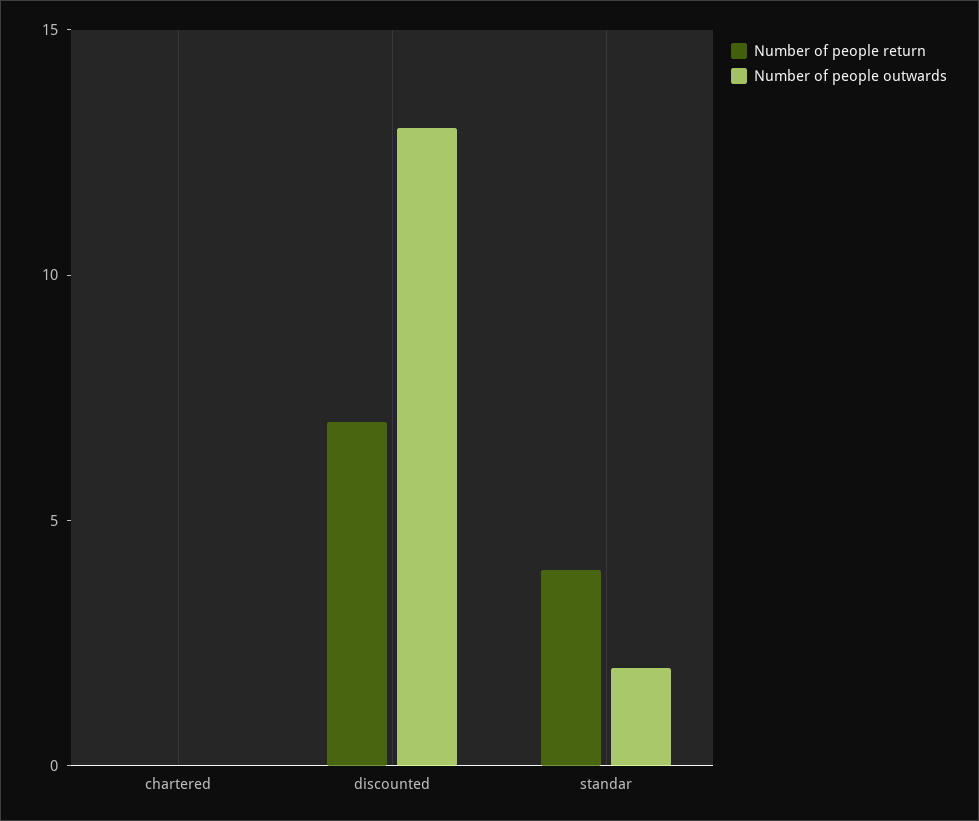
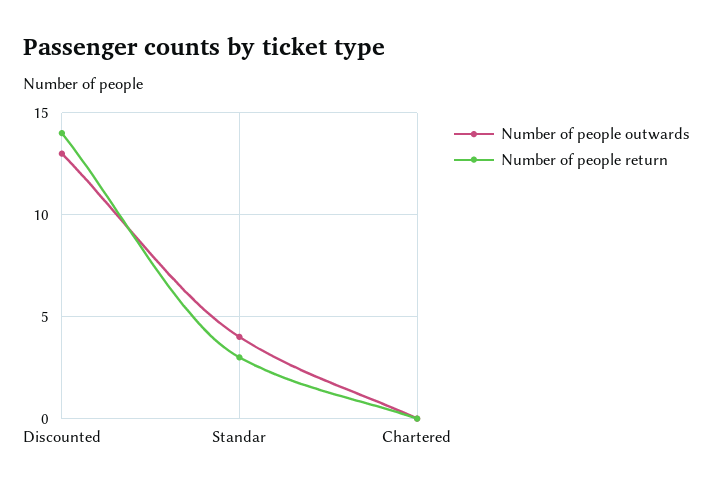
  {
    "Number of people return": {
      "chartered": 0,
-     "discounted": 7,
+     "discounted": 14,
-     "standar": 4
+     "standar": 3
    },
    "Number of people outwards": {
      "chartered": 0,
      "discounted": 13,
-     "standar": 2
+     "standar": 4
    }
  }

